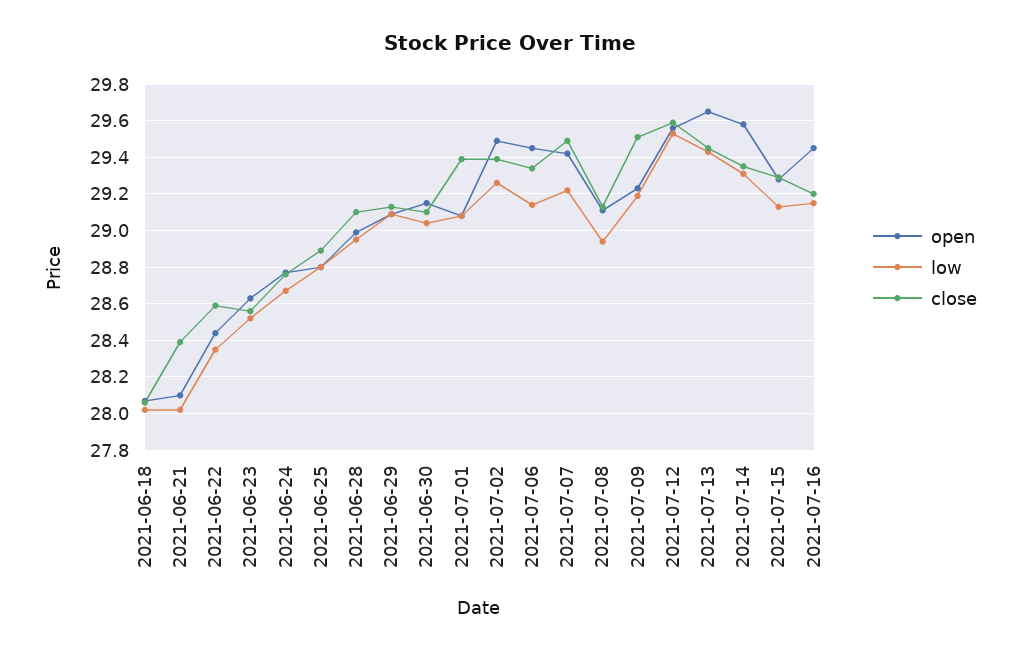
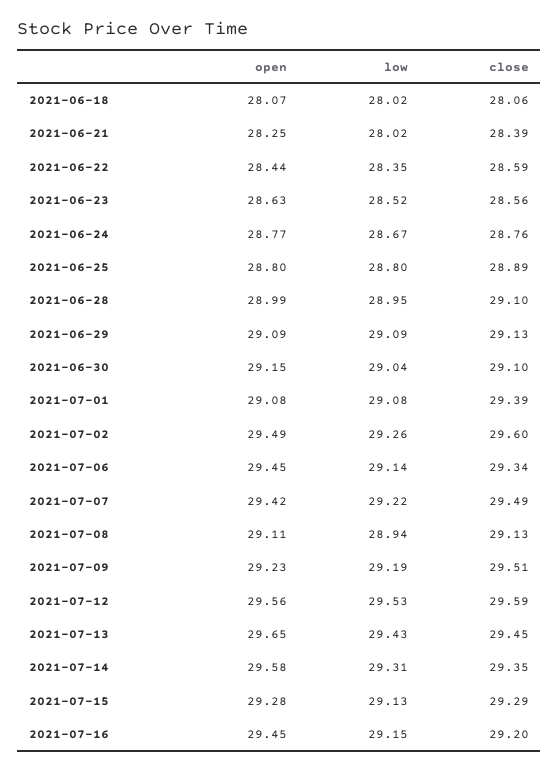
  {
    "open": {
      "2021-06-18": 28.07,
-     "2021-06-21": 28.1,
+     "2021-06-21": 28.25,
      "2021-06-22": 28.44,
      "2021-06-23": 28.63,
      "2021-06-24": 28.77,
      "2021-06-25": 28.8,
      "2021-06-28": 28.99,
      "2021-06-29": 29.09,
      "2021-06-30": 29.15,
      "2021-07-01": 29.08,
      "2021-07-02": 29.49,
      "2021-07-06": 29.45,
      "2021-07-07": 29.42,
      "2021-07-08": 29.11,
      "2021-07-09": 29.23,
      "2021-07-12": 29.56,
      "2021-07-13": 29.65,
      "2021-07-14": 29.58,
      "2021-07-15": 29.28,
      "2021-07-16": 29.45
    },
    "low": {
      "2021-06-18": 28.02,
      "2021-06-21": 28.02,
      "2021-06-22": 28.35,
      "2021-06-23": 28.52,
      "2021-06-24": 28.67,
      "2021-06-25": 28.8,
      "2021-06-28": 28.95,
      "2021-06-29": 29.09,
      "2021-06-30": 29.04,
      "2021-07-01": 29.08,
      "2021-07-02": 29.26,
      "2021-07-06": 29.14,
      "2021-07-07": 29.22,
      "2021-07-08": 28.94,
      "2021-07-09": 29.19,
      "2021-07-12": 29.53,
      "2021-07-13": 29.43,
      "2021-07-14": 29.31,
      "2021-07-15": 29.13,
      "2021-07-16": 29.15
    },
    "close": {
      "2021-06-18": 28.06,
      "2021-06-21": 28.39,
      "2021-06-22": 28.59,
      "2021-06-23": 28.56,
      "2021-06-24": 28.76,
      "2021-06-25": 28.89,
      "2021-06-28": 29.1,
      "2021-06-29": 29.13,
      "2021-06-30": 29.1,
      "2021-07-01": 29.39,
-     "2021-07-02": 29.4,
+     "2021-07-02": 29.6,
      "2021-07-06": 29.34,
      "2021-07-07": 29.49,
      "2021-07-08": 29.13,
      "2021-07-09": 29.51,
      "2021-07-12": 29.59,
      "2021-07-13": 29.45,
      "2021-07-14": 29.35,
      "2021-07-15": 29.29,
      "2021-07-16": 29.2
    }
  }

